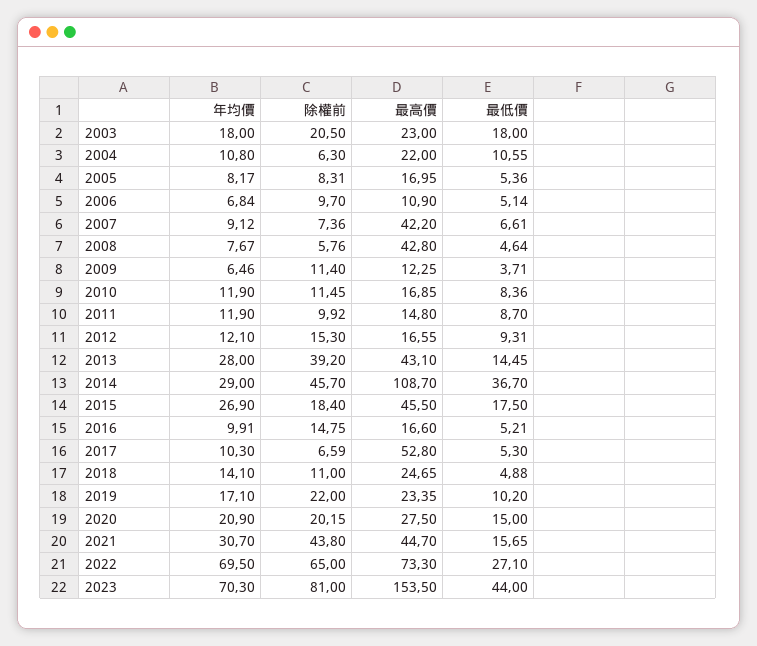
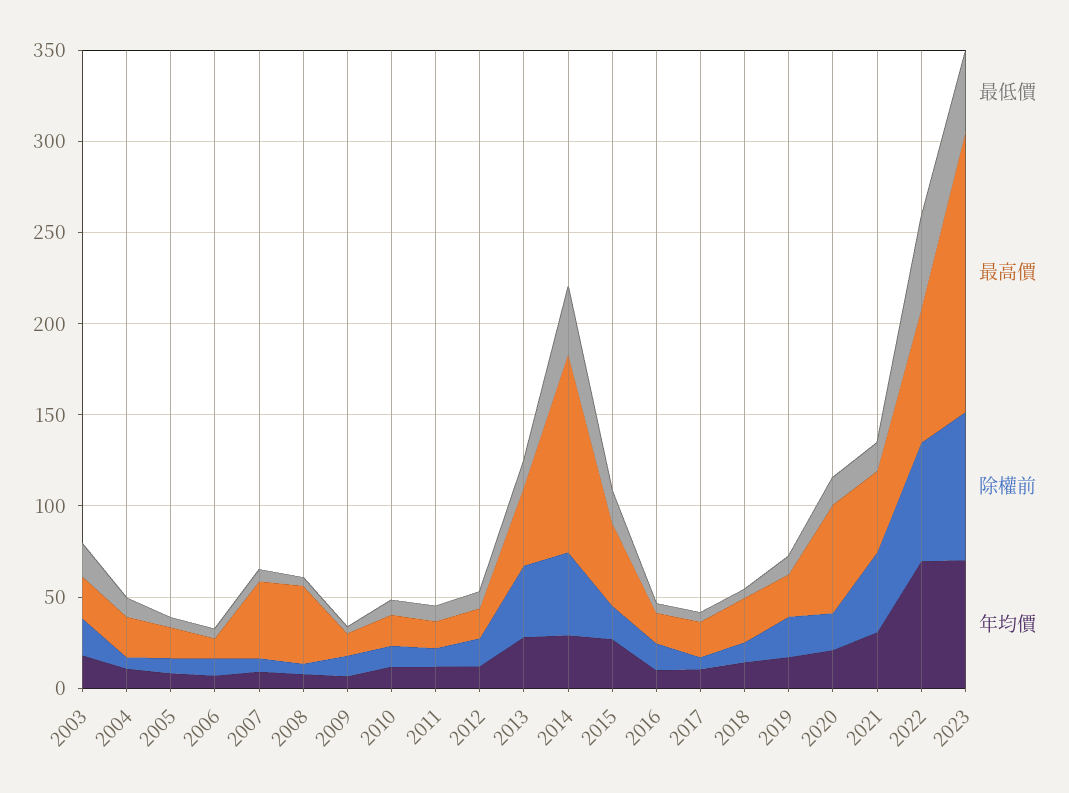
  {
    "年均價": {
      "2003": 18,
      "2004": 10.8,
      "2005": 8.17,
      "2006": 6.84,
      "2007": 9.12,
      "2008": 7.67,
      "2009": 6.46,
      "2010": 11.9,
      "2011": 11.9,
      "2012": 12.1,
      "2013": 28,
      "2014": 29,
      "2015": 26.9,
      "2016": 9.91,
      "2017": 10.3,
      "2018": 14.1,
      "2019": 17.1,
      "2020": 20.9,
      "2021": 30.7,
      "2022": 69.5,
      "2023": 70.3
    },
    "除權前": {
      "2003": 20.5,
      "2004": 6.3,
      "2005": 8.31,
      "2006": 9.7,
      "2007": 7.36,
      "2008": 5.76,
      "2009": 11.4,
      "2010": 11.45,
      "2011": 9.92,
      "2012": 15.3,
      "2013": 39.2,
      "2014": 45.7,
      "2015": 18.4,
      "2016": 14.75,
      "2017": 6.59,
      "2018": 11,
      "2019": 22,
      "2020": 20.15,
      "2021": 43.8,
      "2022": 65,
      "2023": 81
    },
    "最高價": {
      "2003": 23,
      "2004": 22,
      "2005": 16.95,
      "2006": 10.9,
      "2007": 42.2,
      "2008": 42.8,
      "2009": 12.25,
      "2010": 16.85,
      "2011": 14.8,
      "2012": 16.55,
      "2013": 43.1,
      "2014": 108.7,
      "2015": 45.5,
      "2016": 16.6,
-     "2017": 52.8,
+     "2017": 20,
      "2018": 24.65,
      "2019": 23.35,
-     "2020": 27.5,
+     "2020": 60,
      "2021": 44.7,
      "2022": 73.3,
      "2023": 153.5
    },
    "最低價": {
      "2003": 18,
      "2004": 10.55,
      "2005": 5.36,
      "2006": 5.14,
      "2007": 6.61,
      "2008": 4.64,
      "2009": 3.71,
      "2010": 8.36,
      "2011": 8.7,
      "2012": 9.31,
      "2013": 14.45,
      "2014": 36.7,
      "2015": 17.5,
      "2016": 5.21,
      "2017": 5.3,
      "2018": 4.88,
      "2019": 10.2,
      "2020": 15,
      "2021": 15.65,
-     "2022": 27.1,
+     "2022": 50,
      "2023": 44
    }
  }

